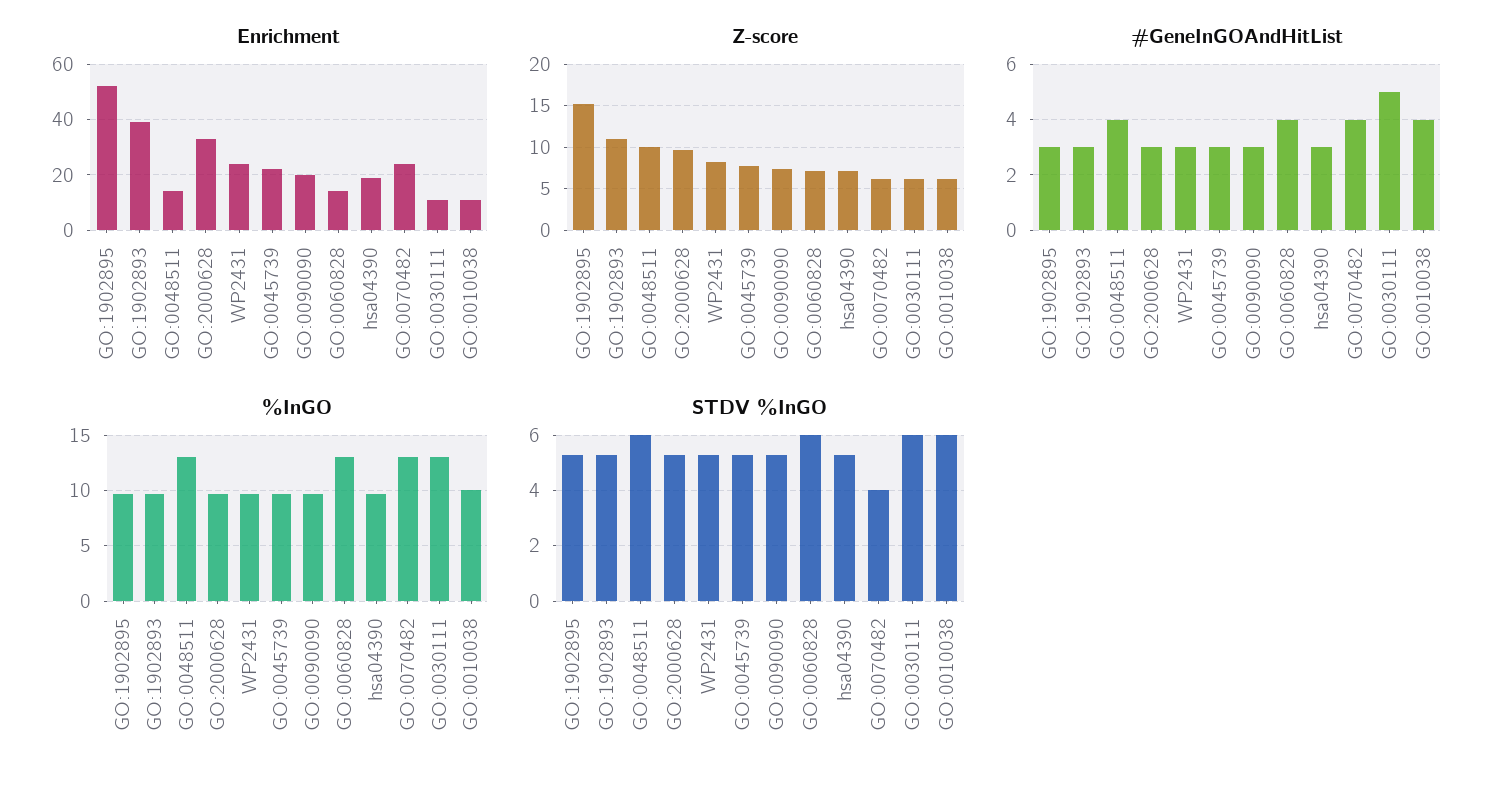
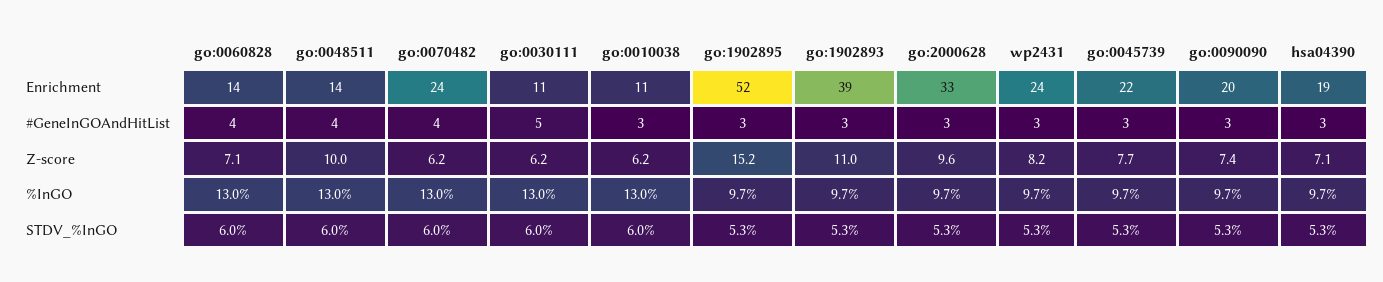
  {
    "Enrichment": {
      "GO:1902895": 52,
      "GO:1902893": 39,
      "GO:0048511": 14,
      "GO:2000628": 33,
      "WP2431": 24,
      "GO:0045739": 22,
      "GO:0090090": 20,
      "GO:0060828": 14,
      "hsa04390": 19,
      "GO:0070482": 24,
      "GO:0030111": 11,
      "GO:0010038": 11
    },
    "Z-score": {
      "GO:1902895": 15.2,
      "GO:1902893": 11,
      "GO:0048511": 10,
      "GO:2000628": 9.6,
      "WP2431": 8.2,
      "GO:0045739": 7.7,
      "GO:0090090": 7.4,
      "GO:0060828": 7.1,
      "hsa04390": 7.1,
      "GO:0070482": 6.2,
      "GO:0030111": 6.2,
      "GO:0010038": 6.2
    },
    "#GeneInGOAndHitList": {
      "GO:1902895": 3,
      "GO:1902893": 3,
      "GO:0048511": 4,
      "GO:2000628": 3,
      "WP2431": 3,
      "GO:0045739": 3,
      "GO:0090090": 3,
      "GO:0060828": 4,
      "hsa04390": 3,
      "GO:0070482": 4,
      "GO:0030111": 5,
-     "GO:0010038": 4
+     "GO:0010038": 3
    },
    "%InGO": {
      "GO:1902895": 9.7,
      "GO:1902893": 9.7,
      "GO:0048511": 13,
      "GO:2000628": 9.7,
      "WP2431": 9.7,
      "GO:0045739": 9.7,
      "GO:0090090": 9.7,
      "GO:0060828": 13,
      "hsa04390": 9.7,
      "GO:0070482": 13,
      "GO:0030111": 13,
-     "GO:0010038": 10
+     "GO:0010038": 13
    },
    "STDV %InGO": {
      "GO:1902895": 5.3,
      "GO:1902893": 5.3,
      "GO:0048511": 6,
      "GO:2000628": 5.3,
      "WP2431": 5.3,
      "GO:0045739": 5.3,
      "GO:0090090": 5.3,
      "GO:0060828": 6,
      "hsa04390": 5.3,
-     "GO:0070482": 4,
+     "GO:0070482": 6,
      "GO:0030111": 6,
      "GO:0010038": 6
    }
  }

